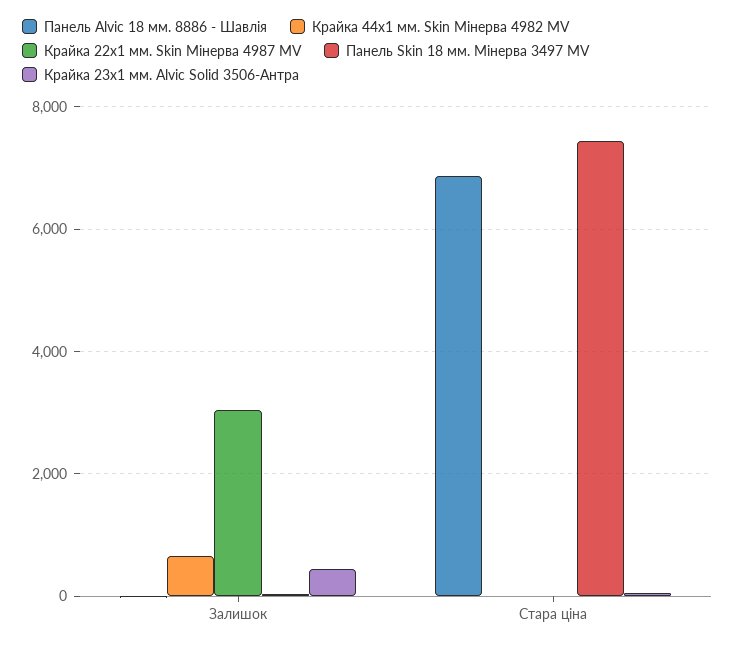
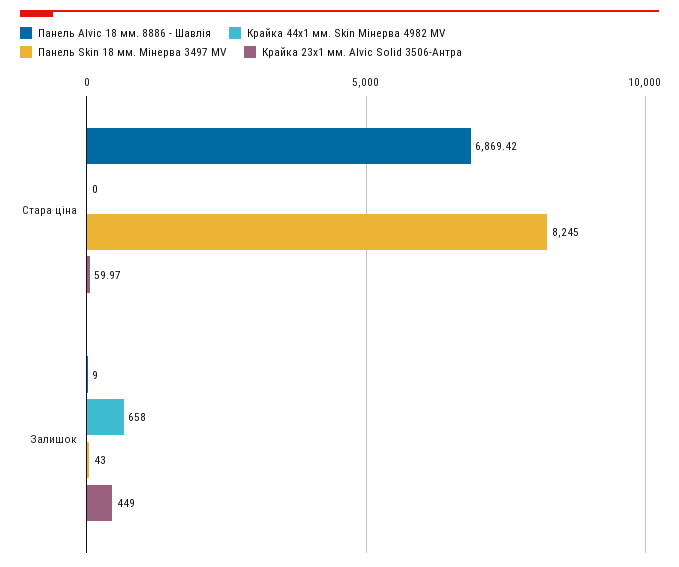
  {
    "Панель Alvic 18 мм. 8886 - Шавлія": {
      "Залишок": 9,
      "Стара ціна": 6869.42
    },
    "Крайка 44x1 мм. Skin Мінерва 4982 MV": {
      "Залишок": 658,
      "Стара ціна": 0
    },
-   "Крайка 22x1 мм. Skin Мінерва 4987 MV": {
-     "Залишок": 3000,
-     "Стара ціна": 0
-   },
    "Панель Skin 18 мм. Мінерва 3497 MV": {
      "Залишок": 43,
-     "Стара ціна": 7400
+     "Стара ціна": 8245
    },
    "Крайка 23x1 мм. Alvic Solid 3506-Антра": {
      "Залишок": 449,
      "Стара ціна": 59.97
    }
  }

